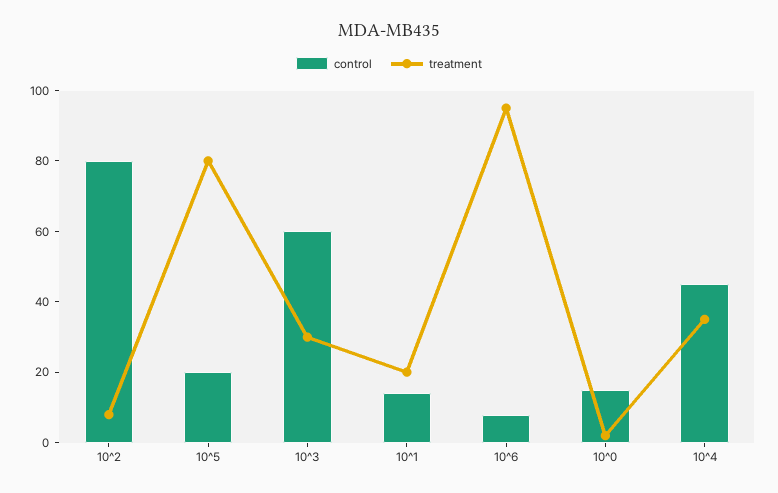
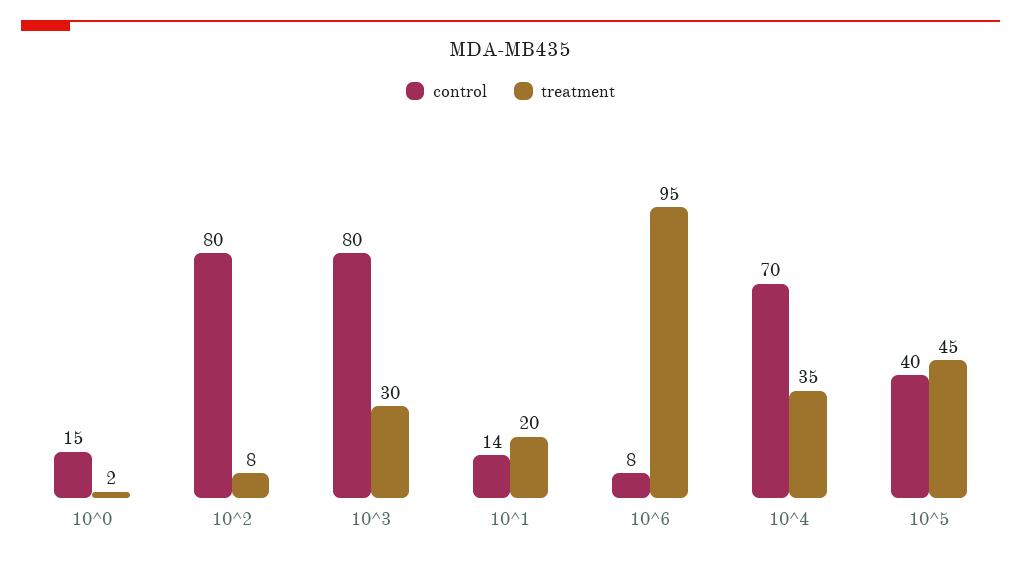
  {
    "control": {
      "10^2": 80,
-     "10^5": 20,
+     "10^5": 40,
-     "10^3": 60,
+     "10^3": 80,
      "10^1": 14,
      "10^6": 8,
      "10^0": 15,
-     "10^4": 45
+     "10^4": 70
    },
    "treatment": {
      "10^2": 8,
-     "10^5": 80,
+     "10^5": 45,
      "10^3": 30,
      "10^1": 20,
      "10^6": 95,
      "10^0": 2,
      "10^4": 35
    }
  }

